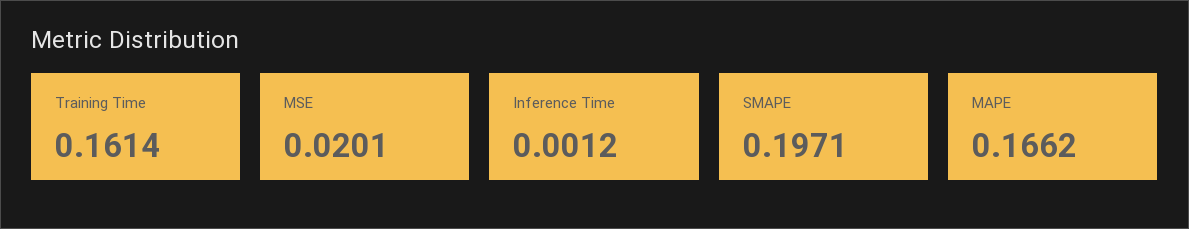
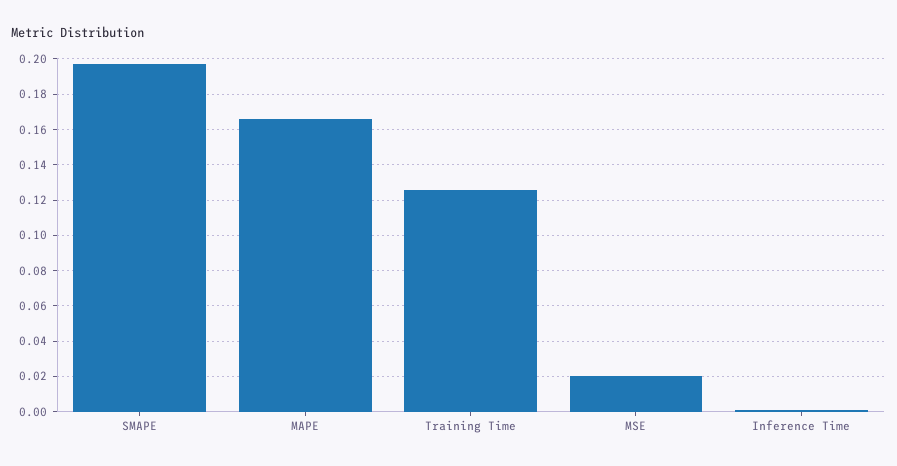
  {
-   "Training Time": 0.1614,
+   "Training Time": 0.125,
    "MSE": 0.0201,
    "Inference Time": 0.0012,
    "SMAPE": 0.1971,
    "MAPE": 0.1662
  }

